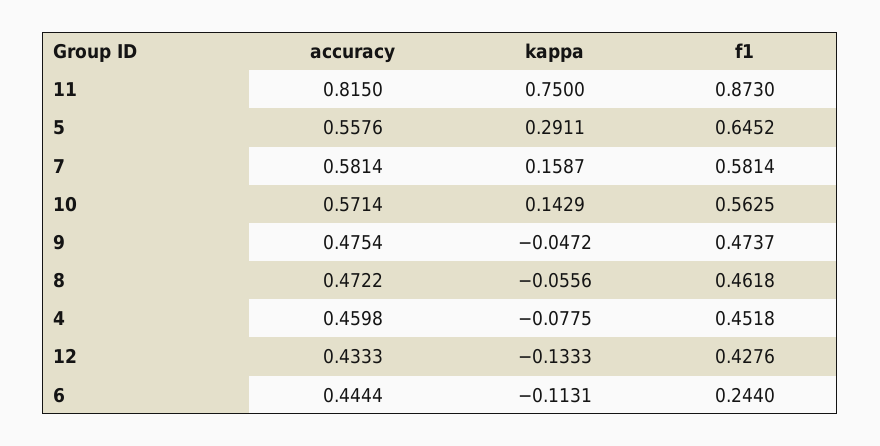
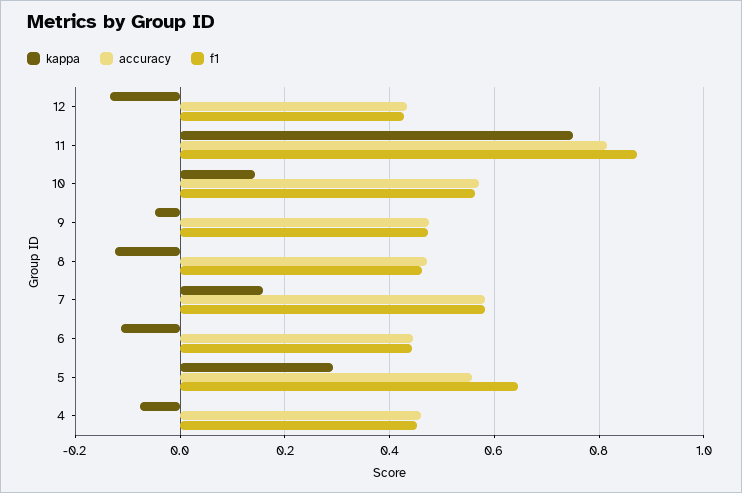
  {
    "accuracy": {
      "11": 0.815,
      "5": 0.5576,
      "7": 0.5814,
      "10": 0.5714,
      "9": 0.4754,
      "8": 0.4722,
      "4": 0.4598,
      "12": 0.4333,
      "6": 0.4444
    },
    "kappa": {
      "11": 0.75,
      "5": 0.2911,
      "7": 0.1587,
      "10": 0.1429,
      "9": -0.0472,
-     "8": -0.0556,
+     "8": -0.12,
      "4": -0.0775,
      "12": -0.1333,
      "6": -0.1131
    },
    "f1": {
      "11": 0.873,
      "5": 0.6452,
      "7": 0.5814,
      "10": 0.5625,
      "9": 0.4737,
      "8": 0.4618,
      "4": 0.4518,
      "12": 0.4276,
-     "6": 0.244
+     "6": 0.44
    }
  }

